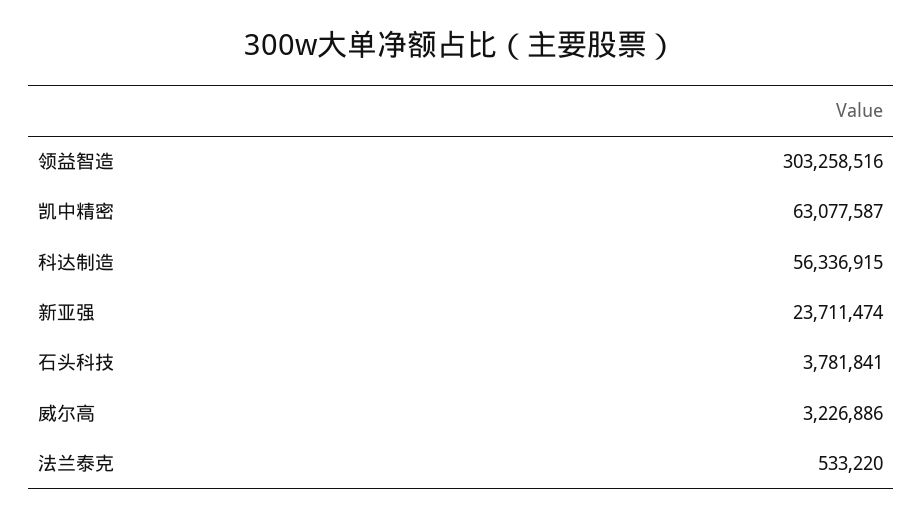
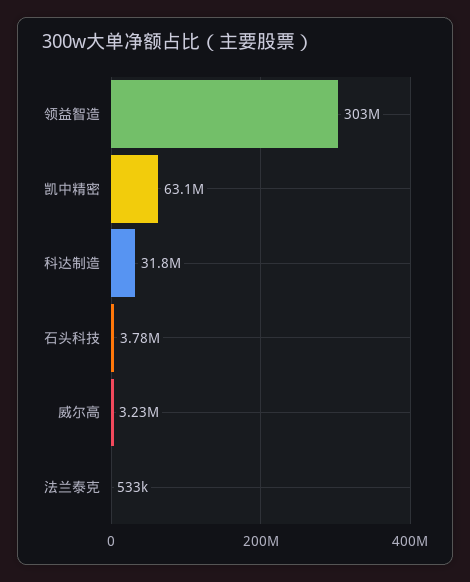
  {
    "领益智造": 303258516,
    "凯中精密": 63077587,
-   "科达制造": 56336915,
+   "科达制造": 31800000,
-   "新亚强": 23711474,
    "石头科技": 3781841,
    "威尔高": 3226886,
    "法兰泰克": 533220
  }

